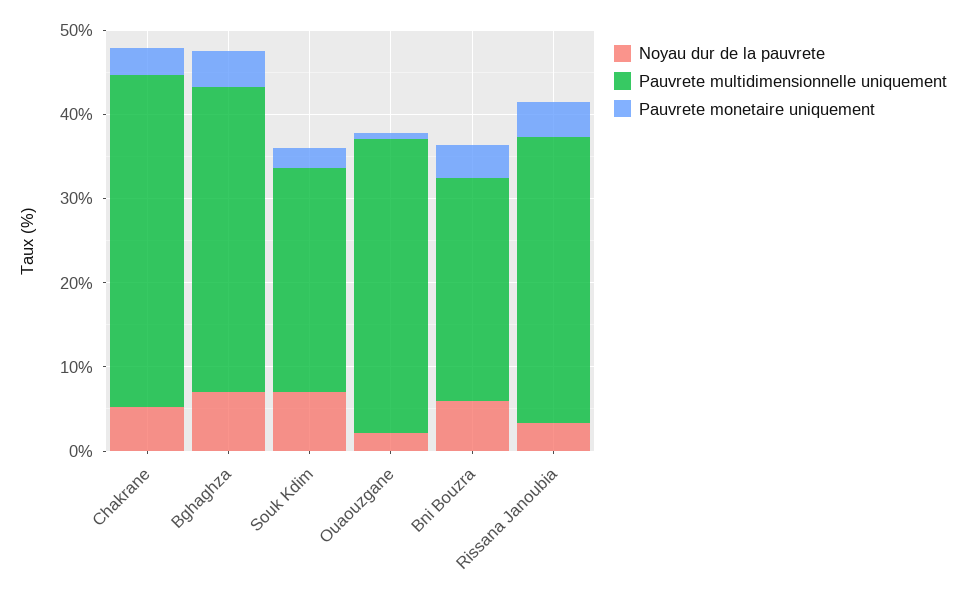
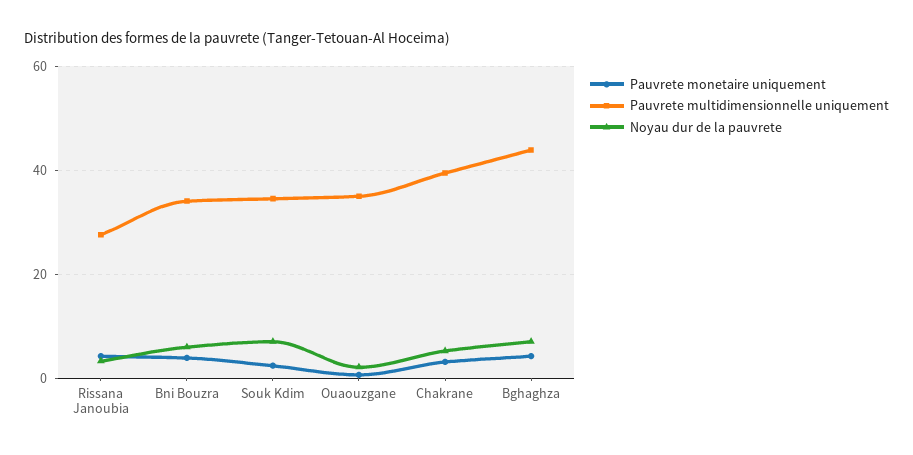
  {
    "Noyau dur de la pauvrete": {
      "Chakrane": 6,
      "Bghaghza": 8,
      "Souk Kdim": 8,
      "Ouaouzgane": 2,
      "Bni Bouzra": 6,
      "Rissana Janoubia": 4
    },
    "Pauvrete multidimensionnelle uniquement": {
      "Chakrane": 40,
-     "Bghaghza": 36,
+     "Bghaghza": 44,
-     "Souk Kdim": 26,
+     "Souk Kdim": 34,
      "Ouaouzgane": 36,
-     "Bni Bouzra": 26,
+     "Bni Bouzra": 34,
-     "Rissana Janoubia": 34
+     "Rissana Janoubia": 28
    },
    "Pauvrete monetaire uniquement": {
      "Chakrane": 4,
      "Bghaghza": 4,
      "Souk Kdim": 2,
      "Ouaouzgane": 0,
      "Bni Bouzra": 4,
      "Rissana Janoubia": 4
    }
  }

